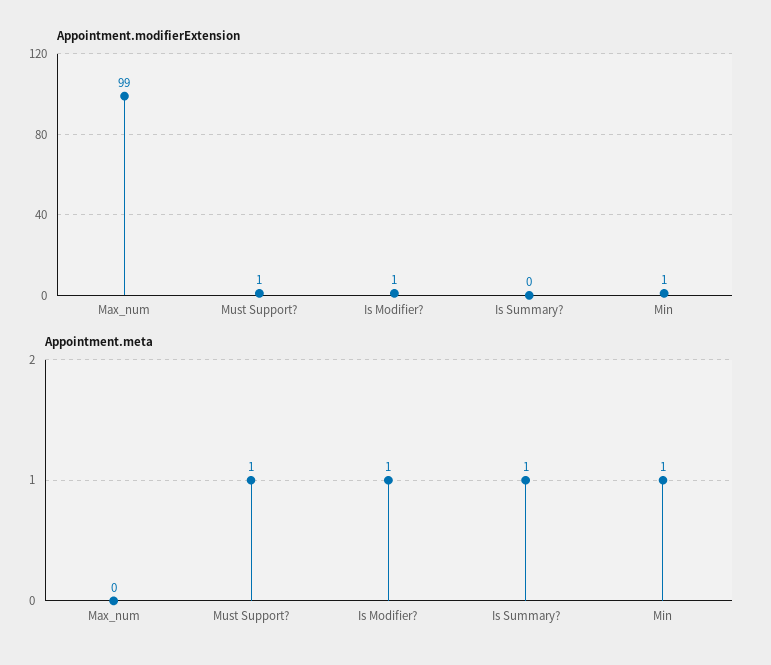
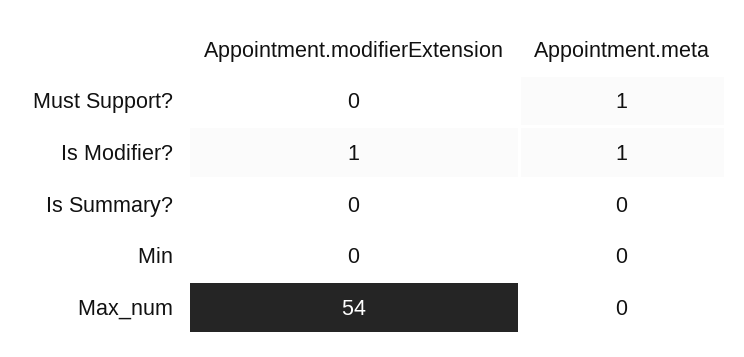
  {
    "Appointment.modifierExtension": {
-     "Max_num": 99,
+     "Max_num": 54,
-     "Must Support?": 1,
+     "Must Support?": 0,
      "Is Modifier?": 1,
      "Is Summary?": 0,
-     "Min": 1
+     "Min": 0
    },
    "Appointment.meta": {
      "Max_num": 0,
      "Must Support?": 1,
      "Is Modifier?": 1,
-     "Is Summary?": 1,
+     "Is Summary?": 0,
-     "Min": 1
+     "Min": 0
    }
  }

